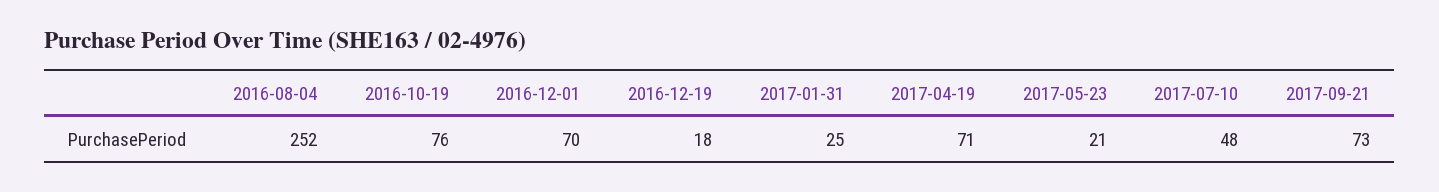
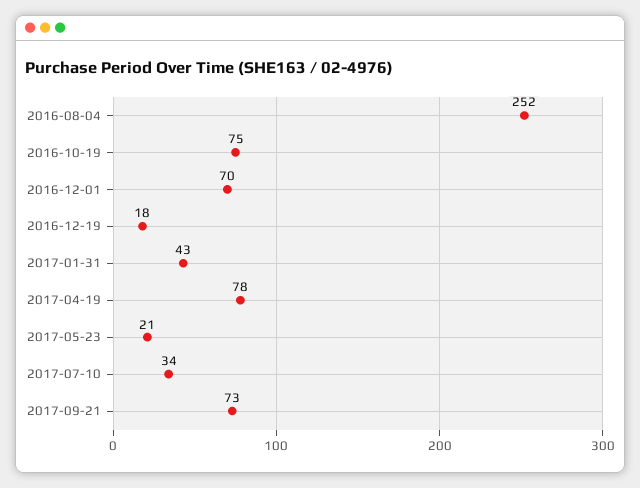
  {
    "2016-08-04": 252,
-   "2016-10-19": 76,
+   "2016-10-19": 75,
    "2016-12-01": 70,
    "2016-12-19": 18,
-   "2017-01-31": 25,
+   "2017-01-31": 43,
-   "2017-04-19": 71,
+   "2017-04-19": 78,
    "2017-05-23": 21,
-   "2017-07-10": 48,
+   "2017-07-10": 34,
    "2017-09-21": 73
  }

